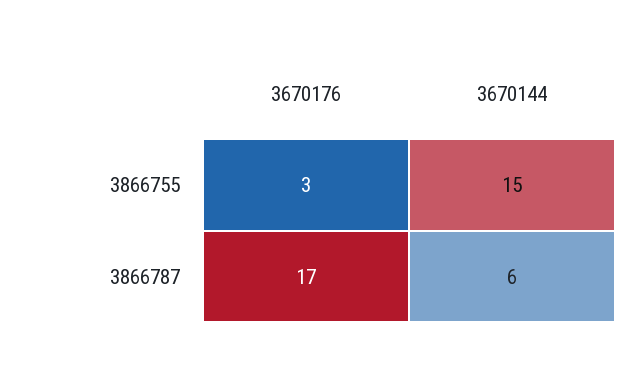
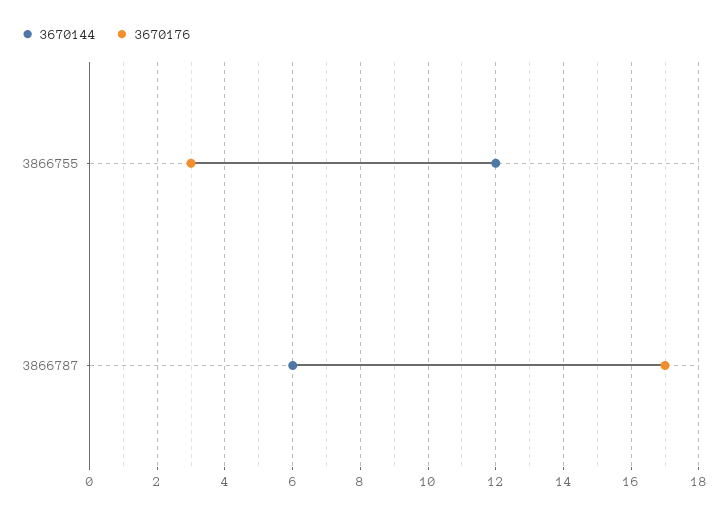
  {
    "3670176": {
      "3866755": 3,
      "3866787": 17
    },
    "3670144": {
-     "3866755": 15,
+     "3866755": 12,
      "3866787": 6
    }
  }

